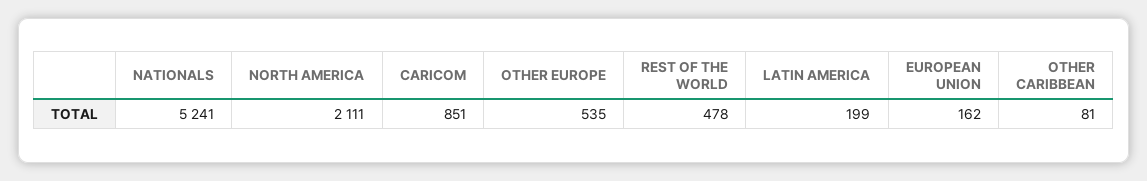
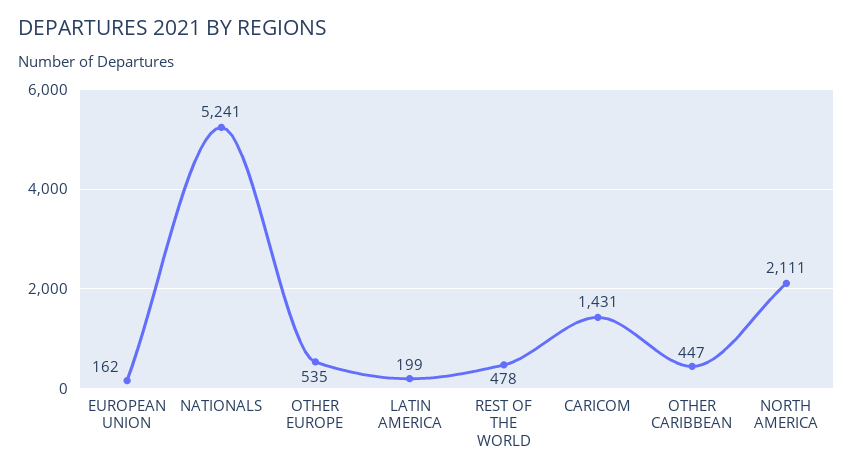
  {
    "NATIONALS": 5241,
    "NORTH AMERICA": 2111,
-   "CARICOM": 851,
+   "CARICOM": 1431,
    "OTHER EUROPE": 535,
    "REST OF THE WORLD": 478,
    "LATIN AMERICA": 199,
    "EUROPEAN UNION": 162,
-   "OTHER CARIBBEAN": 81
+   "OTHER CARIBBEAN": 447
  }

